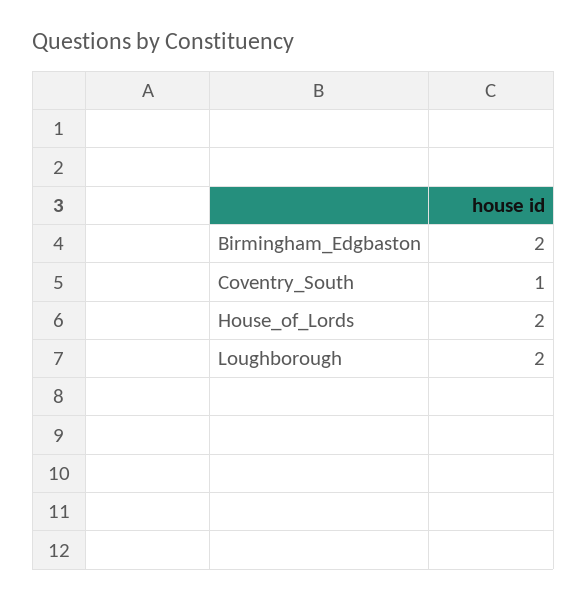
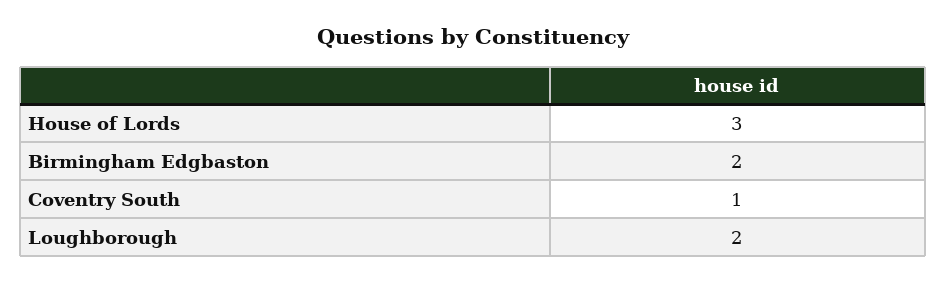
  {
    "Birmingham_Edgbaston": 2,
    "Coventry_South": 1,
-   "House_of_Lords": 2,
+   "House_of_Lords": 3,
    "Loughborough": 2
  }

